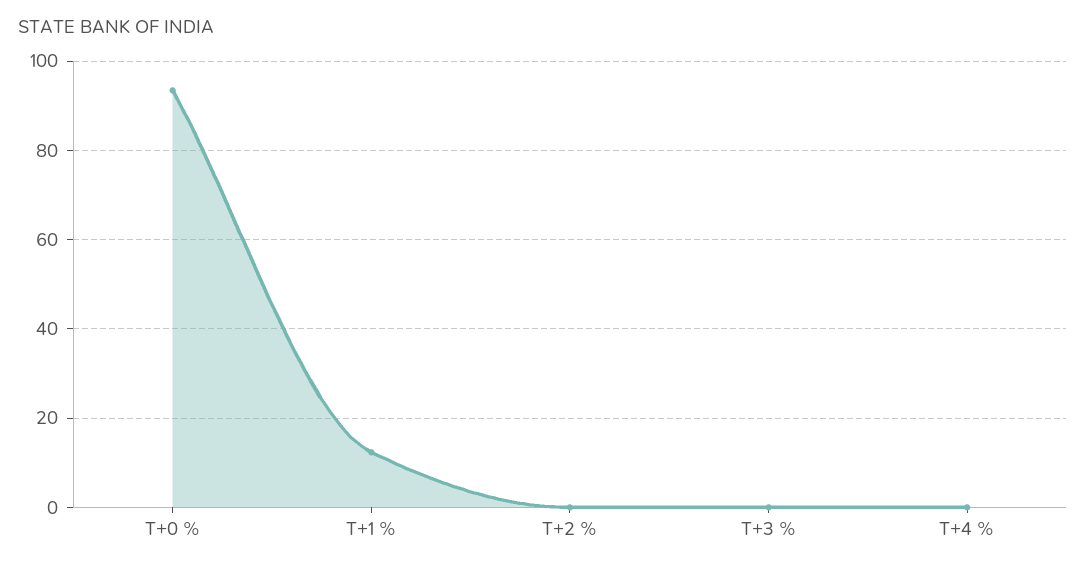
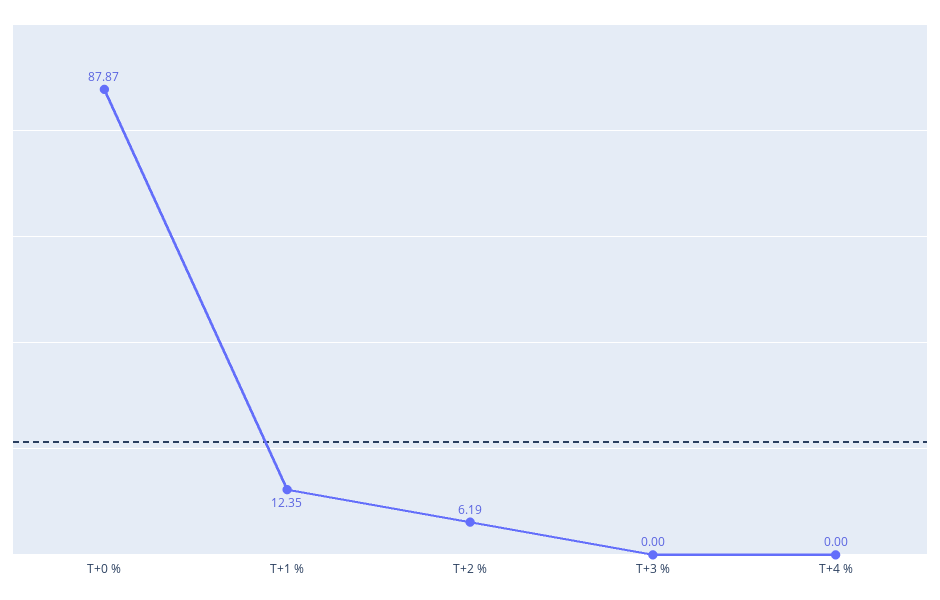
  {
-   "T+0 %": 94,
+   "T+0 %": 87.87,
    "T+1 %": 12.35,
-   "T+2 %": 0,
+   "T+2 %": 6.19,
    "T+3 %": 0,
    "T+4 %": 0
  }

